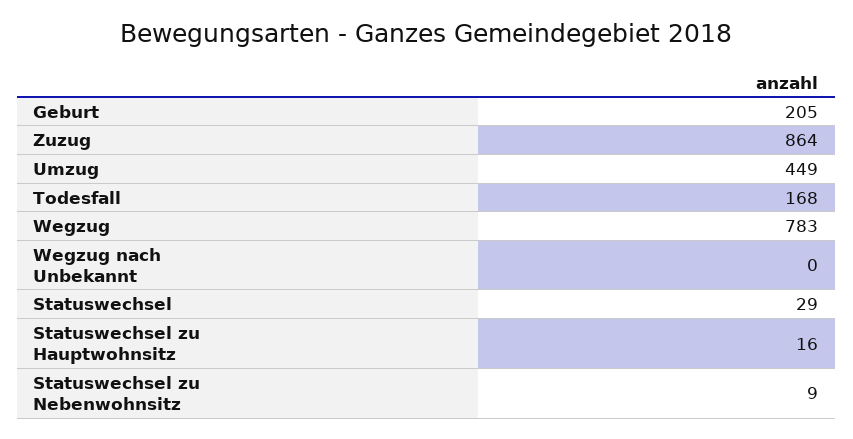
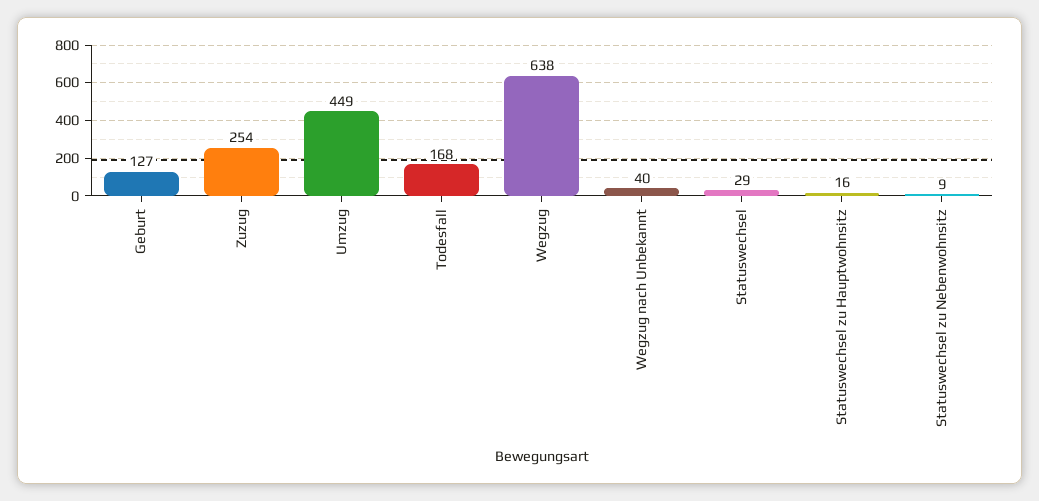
  {
-   "Geburt": 205,
+   "Geburt": 127,
-   "Zuzug": 864,
+   "Zuzug": 254,
    "Umzug": 449,
    "Todesfall": 168,
-   "Wegzug": 783,
+   "Wegzug": 638,
-   "Wegzug nach Unbekannt": 0,
+   "Wegzug nach Unbekannt": 40,
    "Statuswechsel": 29,
    "Statuswechsel zu Hauptwohnsitz": 16,
    "Statuswechsel zu Nebenwohnsitz": 9
  }

